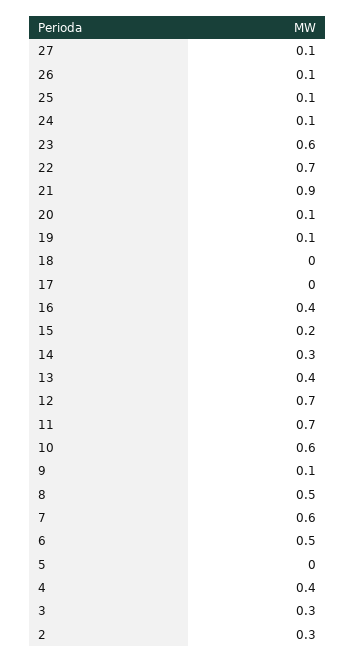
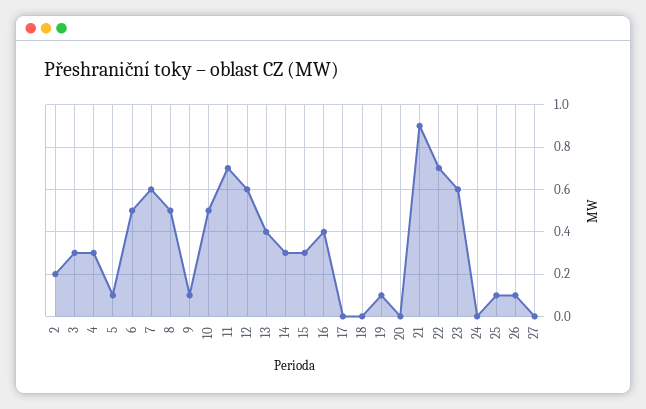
  {
-   "27": 0.1,
+   "27": 0,
    "26": 0.1,
    "25": 0.1,
-   "24": 0.1,
+   "24": 0,
    "23": 0.6,
    "22": 0.7,
    "21": 0.9,
-   "20": 0.1,
+   "20": 0,
    "19": 0.1,
    "18": 0,
    "17": 0,
    "16": 0.4,
-   "15": 0.2,
+   "15": 0.3,
    "14": 0.3,
    "13": 0.4,
-   "12": 0.7,
+   "12": 0.6,
    "11": 0.7,
-   "10": 0.6,
+   "10": 0.5,
    "9": 0.1,
    "8": 0.5,
    "7": 0.6,
    "6": 0.5,
-   "5": 0,
+   "5": 0.1,
-   "4": 0.4,
+   "4": 0.3,
    "3": 0.3,
-   "2": 0.3
+   "2": 0.2
  }

